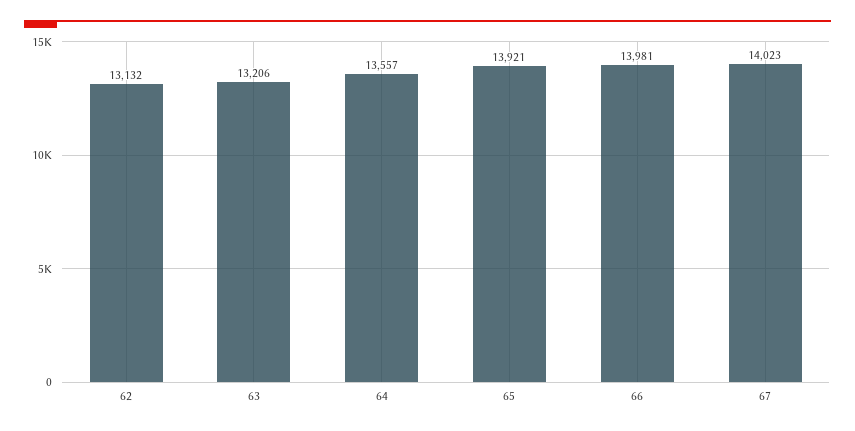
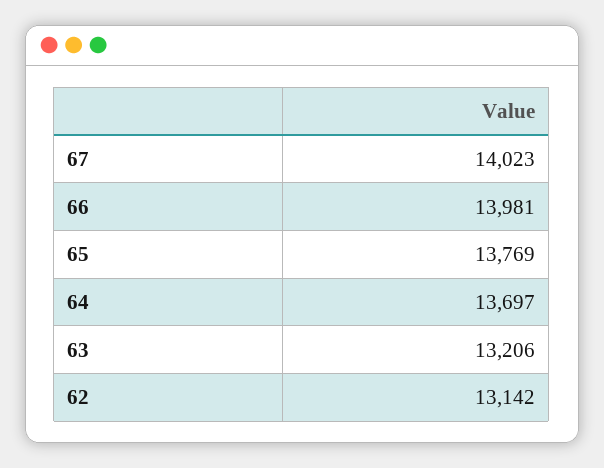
  {
-   "62": 13132,
+   "62": 13142,
    "63": 13206,
-   "64": 13557,
+   "64": 13697,
-   "65": 13921,
+   "65": 13769,
    "66": 13981,
    "67": 14023
  }

